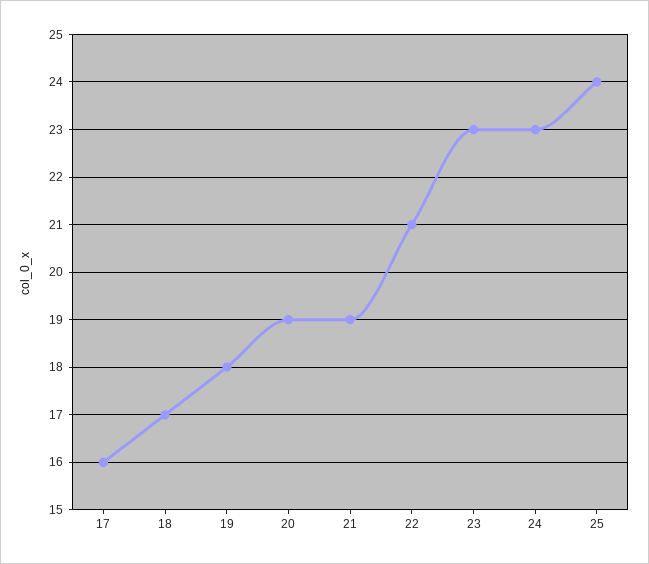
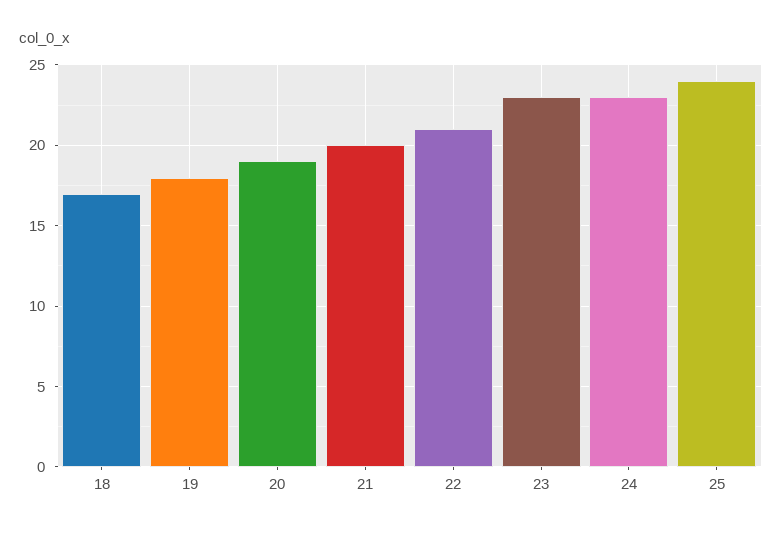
  {
-   "17": 16,
    "18": 17,
    "19": 18,
    "20": 19,
-   "21": 19,
+   "21": 20,
    "22": 21,
    "23": 23,
    "24": 23,
    "25": 24
  }

